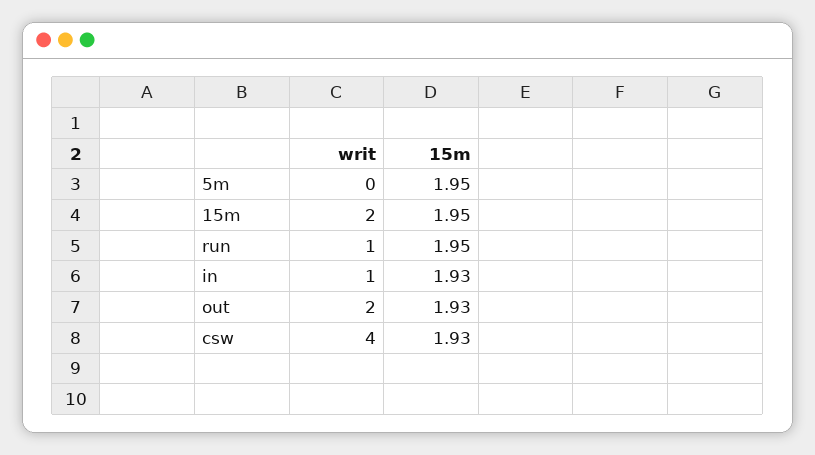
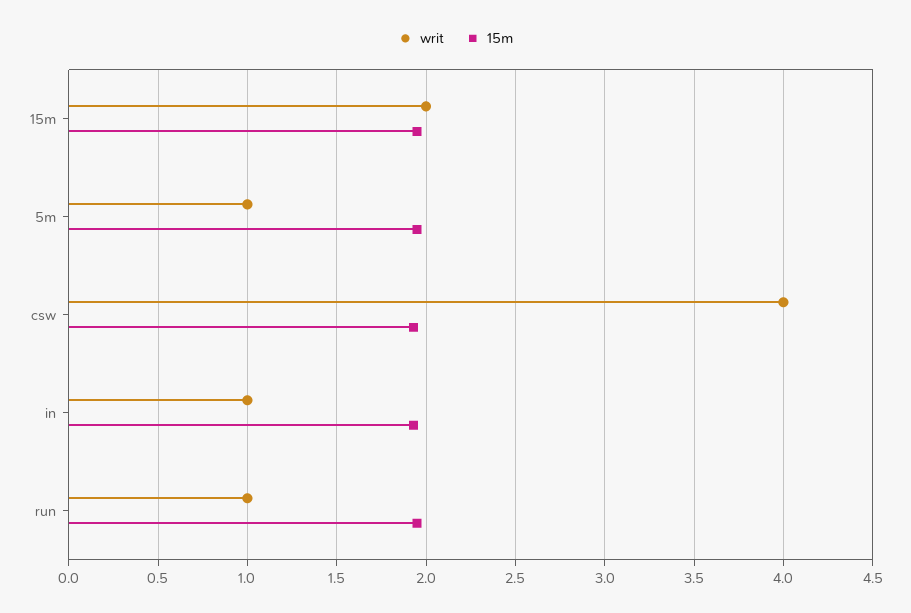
  {
    "writ": {
-     "5m": 0,
+     "5m": 1,
      "15m": 2,
      "run": 1,
      "in": 1,
-     "out": 2,
      "csw": 4
    },
    "15m": {
      "5m": 1.95,
      "15m": 1.95,
      "run": 1.95,
      "in": 1.93,
-     "out": 1.93,
      "csw": 1.93
    }
  }

